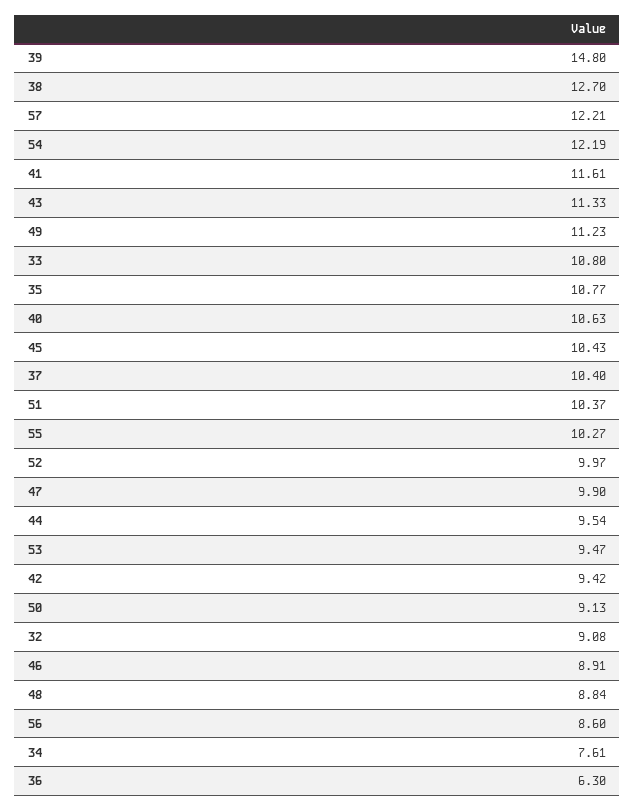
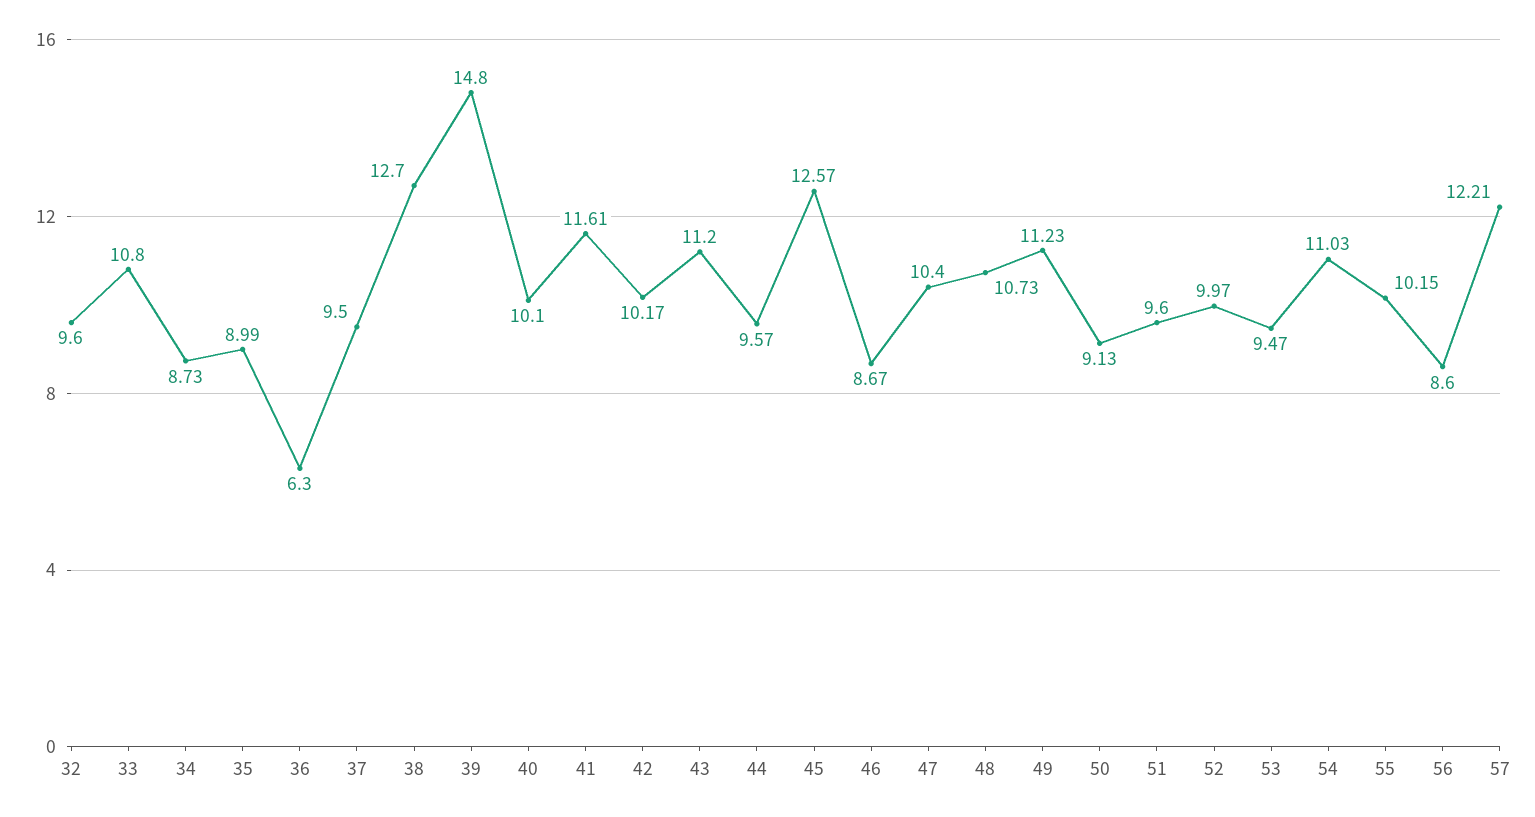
  {
    "39": 14.8,
    "38": 12.7,
    "57": 12.21,
-   "54": 12.19,
+   "54": 11.03,
    "41": 11.61,
-   "43": 11.33,
+   "43": 11.2,
    "49": 11.23,
    "33": 10.8,
-   "35": 10.77,
+   "35": 8.99,
-   "40": 10.63,
+   "40": 10.1,
-   "45": 10.43,
+   "45": 12.57,
-   "37": 10.4,
+   "37": 9.5,
-   "51": 10.37,
+   "51": 9.6,
-   "55": 10.27,
+   "55": 10.15,
    "52": 9.97,
-   "47": 9.9,
+   "47": 10.4,
-   "44": 9.54,
+   "44": 9.57,
    "53": 9.47,
-   "42": 9.42,
+   "42": 10.17,
    "50": 9.13,
-   "32": 9.08,
+   "32": 9.6,
-   "46": 8.91,
+   "46": 8.67,
-   "48": 8.84,
+   "48": 10.73,
    "56": 8.6,
-   "34": 7.61,
+   "34": 8.73,
    "36": 6.3
  }

